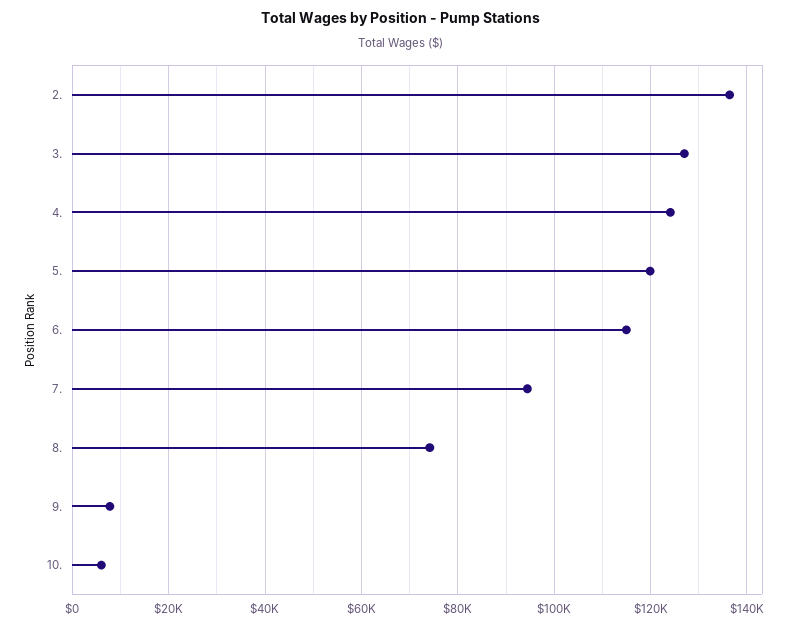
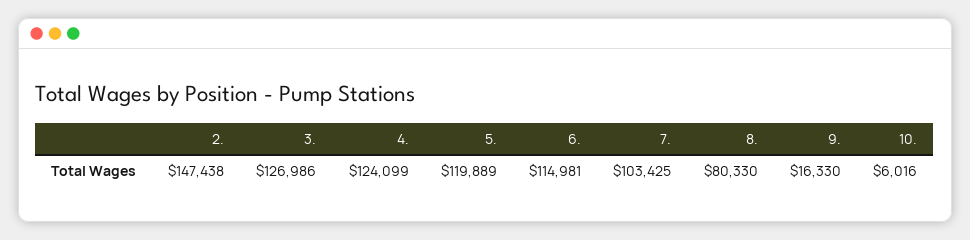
  {
-   "2.": 136000,
+   "2.": 147438,
    "3.": 126986,
    "4.": 124099,
    "5.": 119889,
    "6.": 114981,
-   "7.": 94000,
+   "7.": 103425,
-   "8.": 74000,
+   "8.": 80330,
-   "9.": 8000,
+   "9.": 16330,
    "10.": 6016
  }

